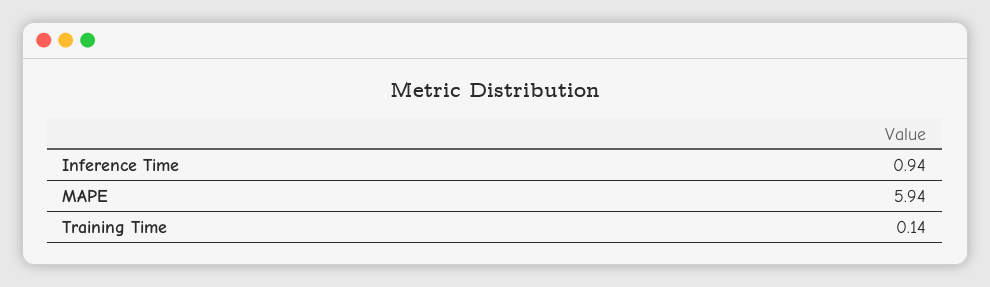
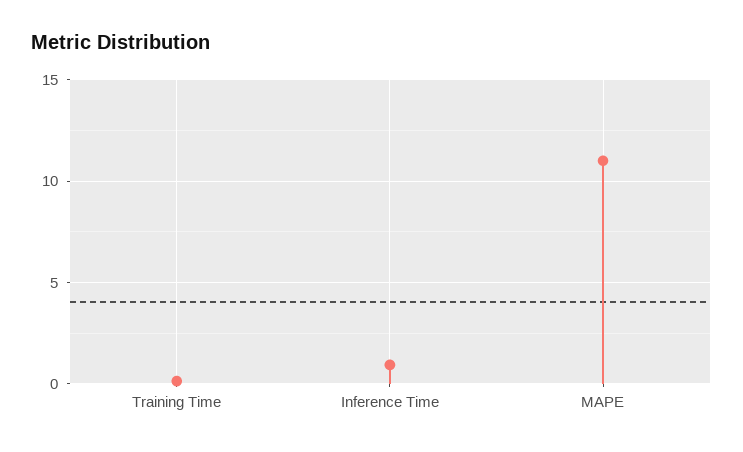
  {
    "Inference Time": 0.94,
-   "MAPE": 5.94,
+   "MAPE": 11,
    "Training Time": 0.14
  }

